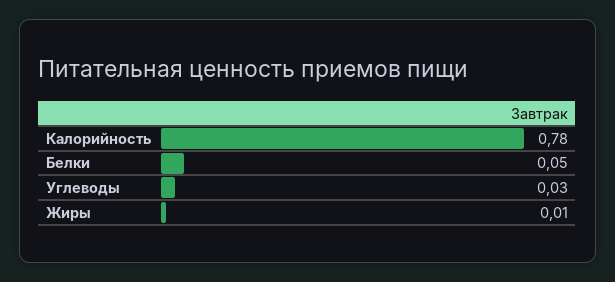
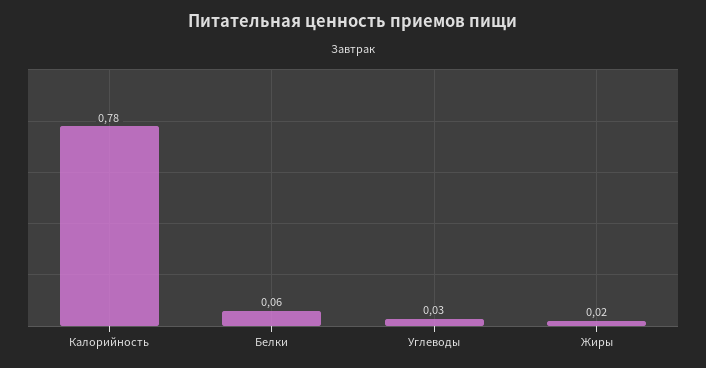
  {
    "Калорийность": 0.78,
-   "Белки": 0.05,
+   "Белки": 0.06,
    "Углеводы": 0.03,
-   "Жиры": 0.01
+   "Жиры": 0.02
  }

